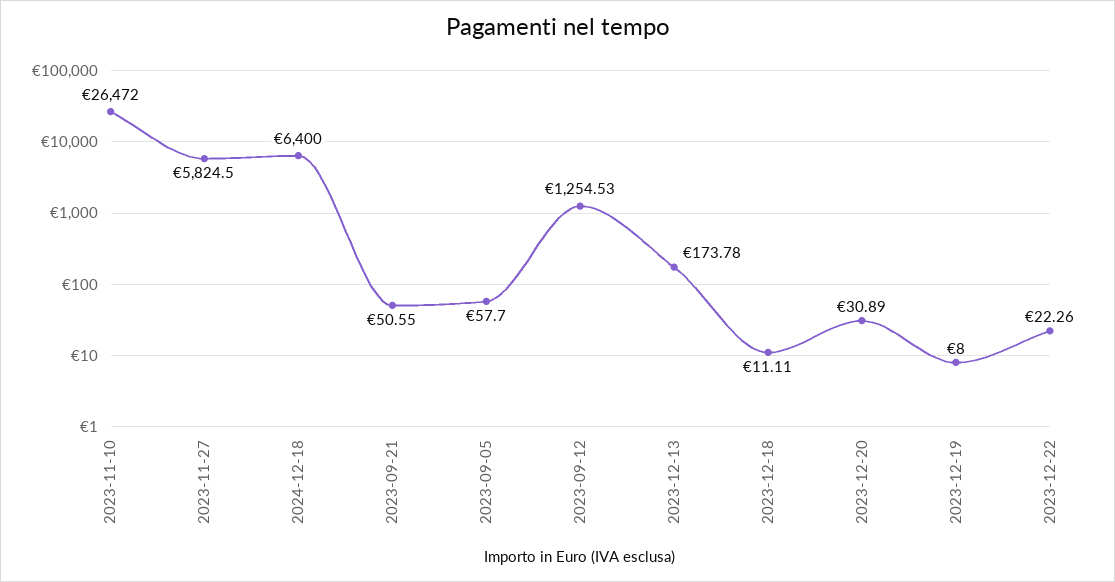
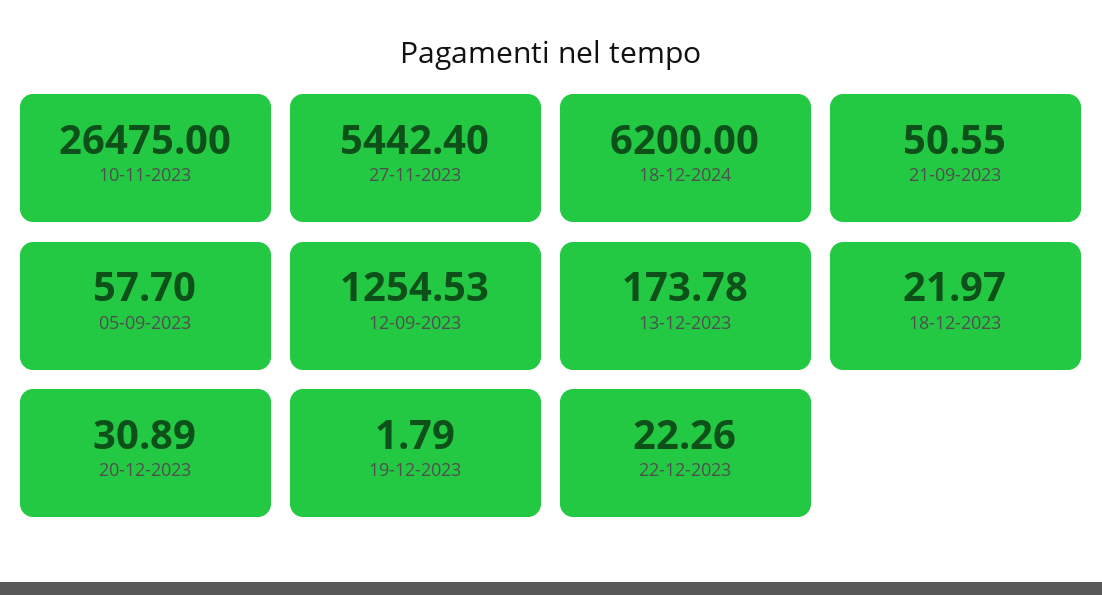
  {
-   "2023-11-10": 26472,
+   "2023-11-10": 26475,
-   "2023-11-27": 5824.5,
+   "2023-11-27": 5442.4,
-   "2024-12-18": 6400,
+   "2024-12-18": 6200,
    "2023-09-21": 50.55,
    "2023-09-05": 57.7,
    "2023-09-12": 1254.53,
    "2023-12-13": 173.78,
-   "2023-12-18": 11.11,
+   "2023-12-18": 21.97,
    "2023-12-20": 30.89,
-   "2023-12-19": 8,
+   "2023-12-19": 1.79,
    "2023-12-22": 22.26
  }

